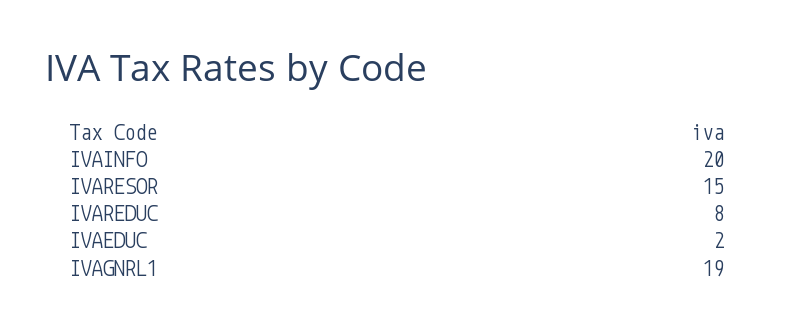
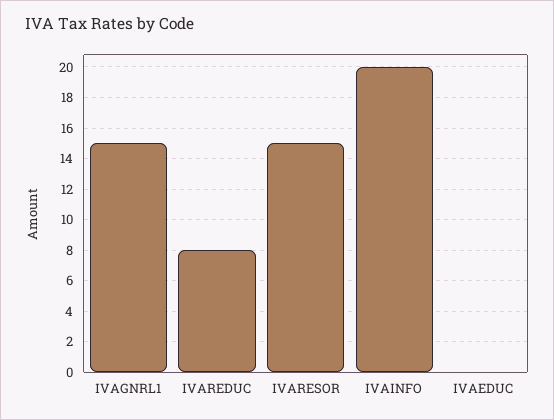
  {
    "IVAINFO": 20,
    "IVARESOR": 15,
    "IVAREDUC": 8,
-   "IVAEDUC": 2,
+   "IVAEDUC": 0,
-   "IVAGNRL1": 19
+   "IVAGNRL1": 15
  }

